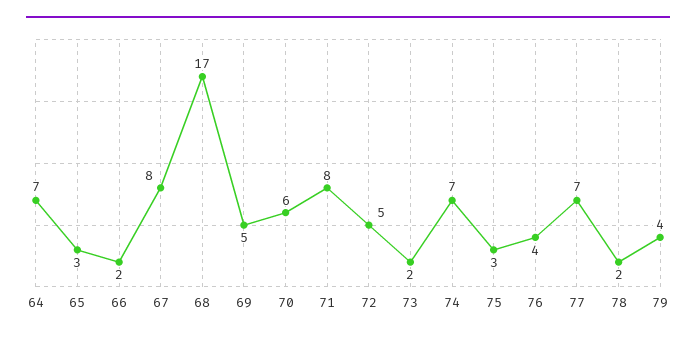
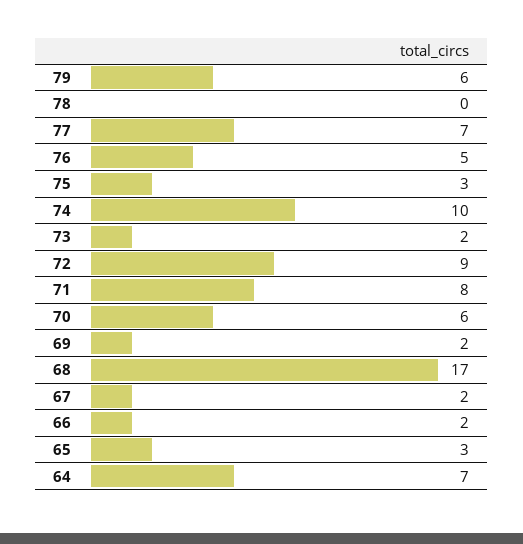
  {
    "64": 7,
    "65": 3,
    "66": 2,
-   "67": 8,
+   "67": 2,
    "68": 17,
-   "69": 5,
+   "69": 2,
    "70": 6,
    "71": 8,
-   "72": 5,
+   "72": 9,
    "73": 2,
-   "74": 7,
+   "74": 10,
    "75": 3,
-   "76": 4,
+   "76": 5,
    "77": 7,
-   "78": 2,
+   "78": 0,
-   "79": 4
+   "79": 6
  }

